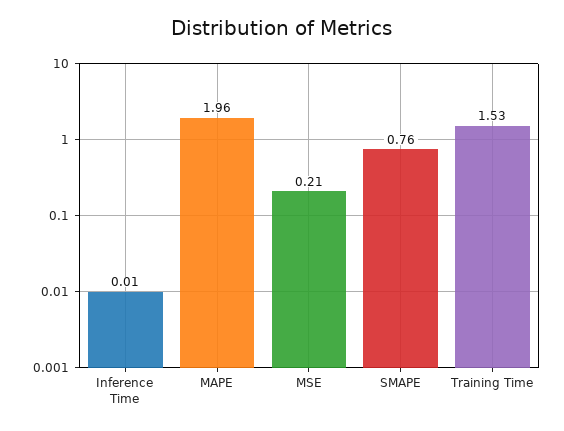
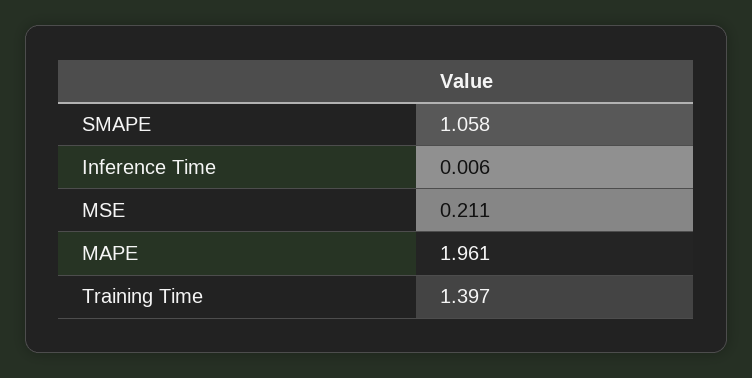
  {
    "Inference Time": 0.006,
    "MAPE": 1.961,
    "MSE": 0.211,
-   "SMAPE": 0.76,
+   "SMAPE": 1.058,
-   "Training Time": 1.53
+   "Training Time": 1.397
  }

